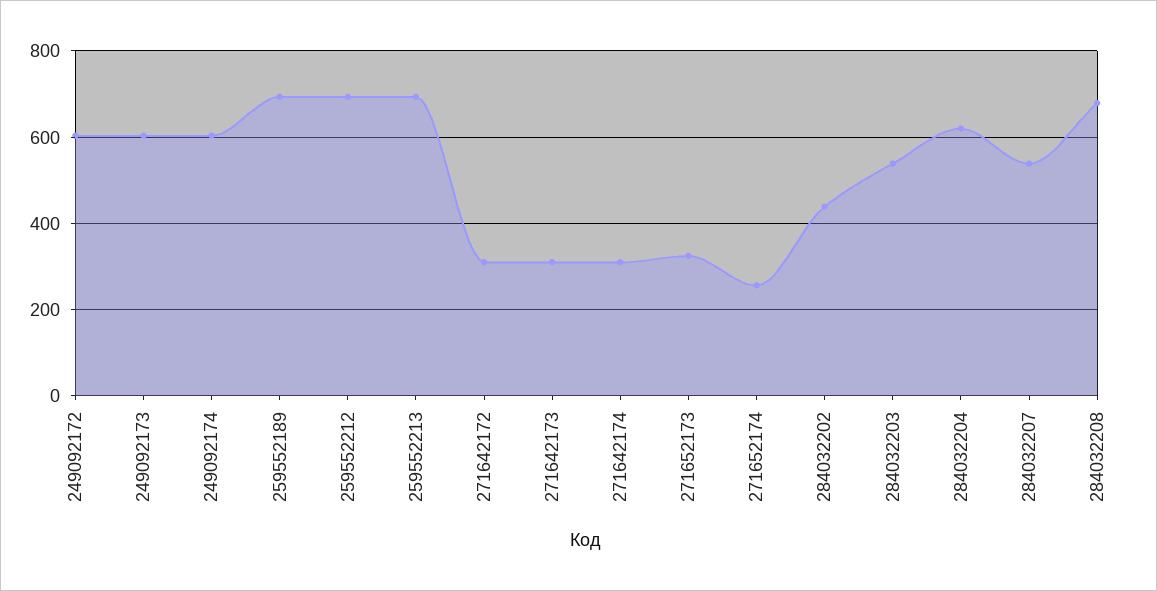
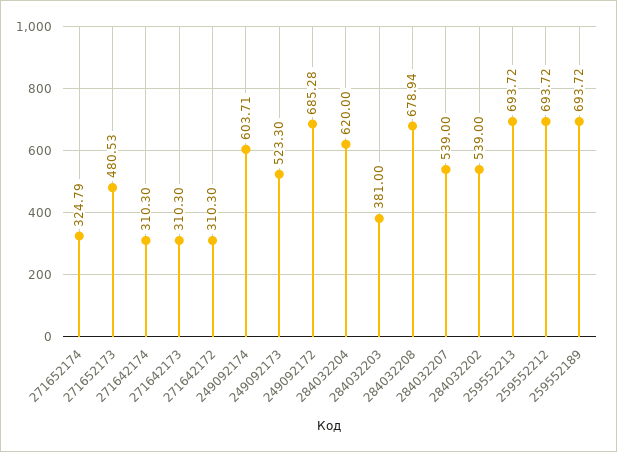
  {
-   "249092172": 600,
+   "249092172": 685.28,
-   "249092173": 600,
+   "249092173": 523.3,
    "249092174": 603.71,
    "259552189": 693.72,
    "259552212": 693.72,
    "259552213": 693.72,
    "271642172": 310.3,
    "271642173": 310.3,
    "271642174": 310.3,
-   "271652173": 320,
+   "271652173": 480.53,
-   "271652174": 260,
+   "271652174": 324.79,
-   "284032202": 440,
+   "284032202": 539,
-   "284032203": 540,
+   "284032203": 381,
    "284032204": 620,
    "284032207": 539,
    "284032208": 678.94
  }

